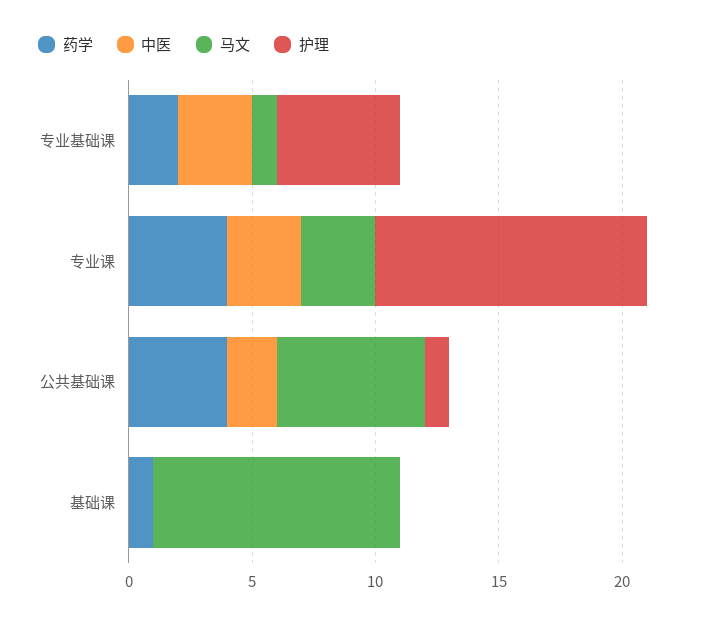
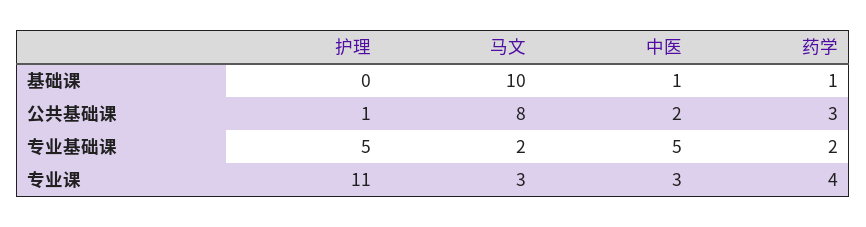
  {
    "药学": {
      "专业基础课": 2,
      "专业课": 4,
-     "公共基础课": 4,
+     "公共基础课": 3,
      "基础课": 1
    },
    "中医": {
-     "专业基础课": 3,
+     "专业基础课": 5,
      "专业课": 3,
      "公共基础课": 2,
-     "基础课": 0
+     "基础课": 1
    },
    "马文": {
-     "专业基础课": 1,
+     "专业基础课": 2,
      "专业课": 3,
-     "公共基础课": 6,
+     "公共基础课": 8,
      "基础课": 10
    },
    "护理": {
      "专业基础课": 5,
      "专业课": 11,
      "公共基础课": 1,
      "基础课": 0
    }
  }

